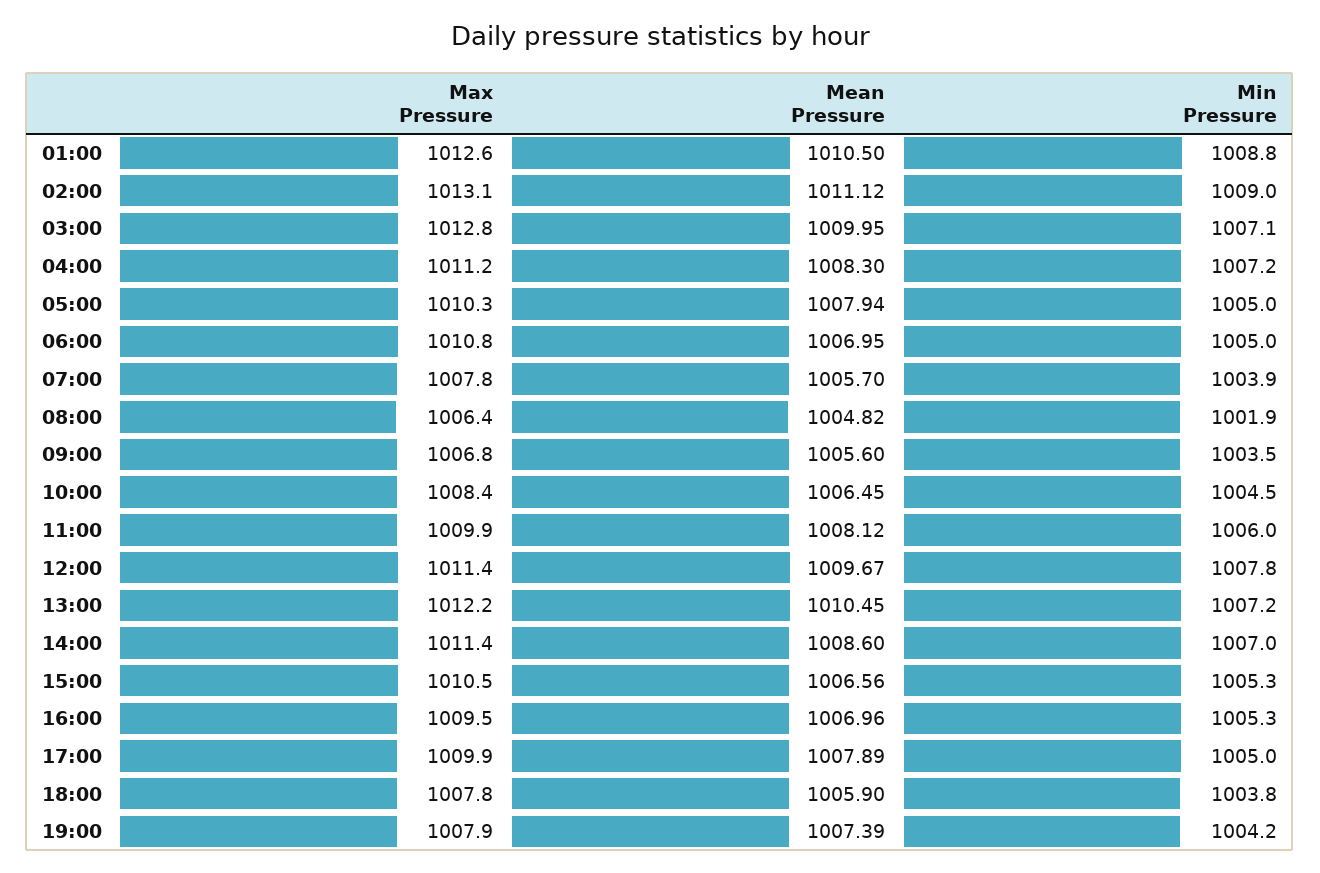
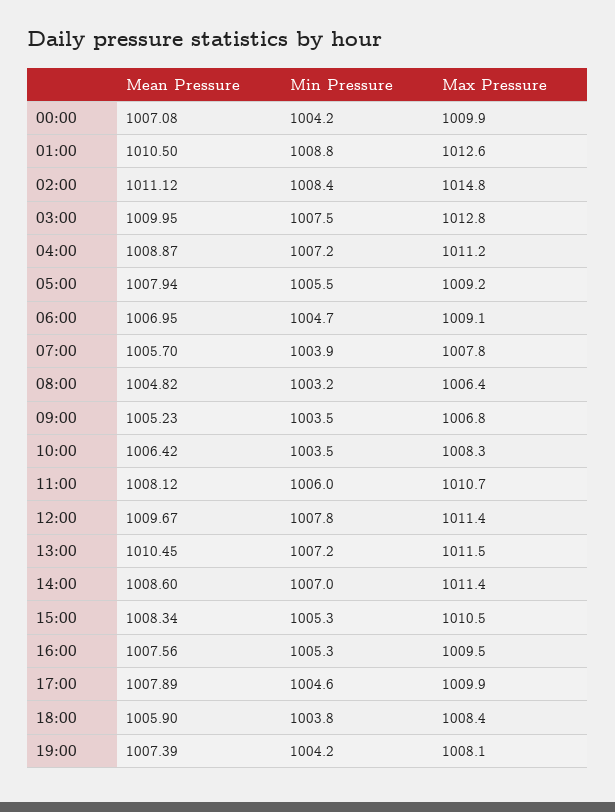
  {
    "Max Pressure": {
      "01:00": 1012.6,
-     "02:00": 1013.1,
+     "02:00": 1014.8,
      "03:00": 1012.8,
      "04:00": 1011.2,
-     "05:00": 1010.3,
+     "05:00": 1009.2,
-     "06:00": 1010.8,
+     "06:00": 1009.1,
      "07:00": 1007.8,
      "08:00": 1006.4,
      "09:00": 1006.8,
-     "10:00": 1008.4,
+     "10:00": 1008.3,
-     "11:00": 1009.9,
+     "11:00": 1010.7,
      "12:00": 1011.4,
-     "13:00": 1012.2,
+     "13:00": 1011.5,
      "14:00": 1011.4,
      "15:00": 1010.5,
      "16:00": 1009.5,
      "17:00": 1009.9,
-     "18:00": 1007.8,
+     "18:00": 1008.4,
-     "19:00": 1007.9
+     "19:00": 1008.1,
+     "00:00": 1009.9
    },
    "Mean Pressure": {
      "01:00": 1010.5,
      "02:00": 1011.12,
      "03:00": 1009.95,
-     "04:00": 1008.3,
+     "04:00": 1008.87,
      "05:00": 1007.94,
      "06:00": 1006.95,
      "07:00": 1005.7,
      "08:00": 1004.82,
-     "09:00": 1005.6,
+     "09:00": 1005.23,
-     "10:00": 1006.45,
+     "10:00": 1006.42,
      "11:00": 1008.12,
      "12:00": 1009.67,
      "13:00": 1010.45,
      "14:00": 1008.6,
-     "15:00": 1006.56,
+     "15:00": 1008.34,
-     "16:00": 1006.96,
+     "16:00": 1007.56,
      "17:00": 1007.89,
      "18:00": 1005.9,
-     "19:00": 1007.39
+     "19:00": 1007.39,
+     "00:00": 1007.08
    },
    "Min Pressure": {
      "01:00": 1008.8,
-     "02:00": 1009,
+     "02:00": 1008.4,
-     "03:00": 1007.1,
+     "03:00": 1007.5,
      "04:00": 1007.2,
-     "05:00": 1005,
+     "05:00": 1005.5,
-     "06:00": 1005,
+     "06:00": 1004.7,
      "07:00": 1003.9,
-     "08:00": 1001.9,
+     "08:00": 1003.2,
      "09:00": 1003.5,
-     "10:00": 1004.5,
+     "10:00": 1003.5,
      "11:00": 1006,
      "12:00": 1007.8,
      "13:00": 1007.2,
      "14:00": 1007,
      "15:00": 1005.3,
      "16:00": 1005.3,
-     "17:00": 1005,
+     "17:00": 1004.6,
      "18:00": 1003.8,
-     "19:00": 1004.2
+     "19:00": 1004.2,
+     "00:00": 1004.2
    }
  }

